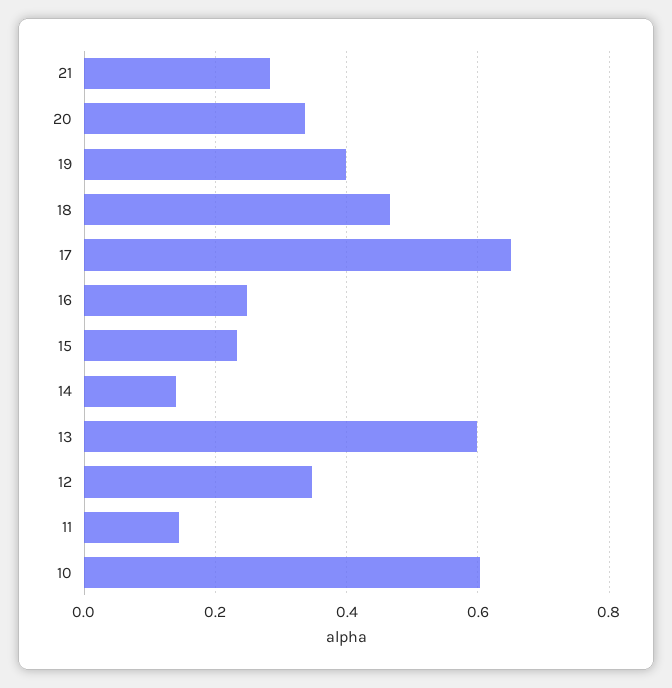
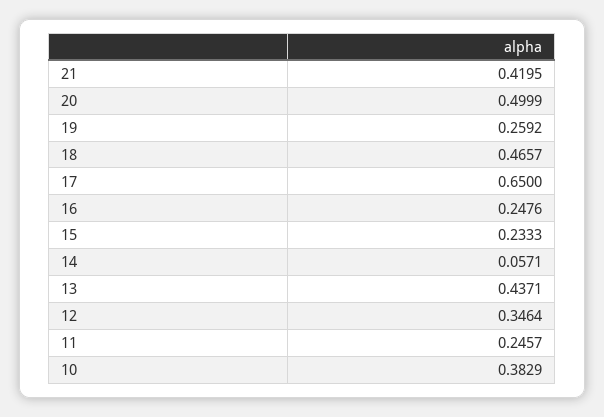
  {
-   "21": 0.28,
+   "21": 0.4195,
-   "20": 0.34,
+   "20": 0.4999,
-   "19": 0.4,
+   "19": 0.2592,
    "18": 0.4657,
    "17": 0.65,
    "16": 0.2476,
    "15": 0.2333,
-   "14": 0.14,
+   "14": 0.0571,
-   "13": 0.6,
+   "13": 0.4371,
    "12": 0.3464,
-   "11": 0.14,
+   "11": 0.2457,
-   "10": 0.6
+   "10": 0.3829
  }

